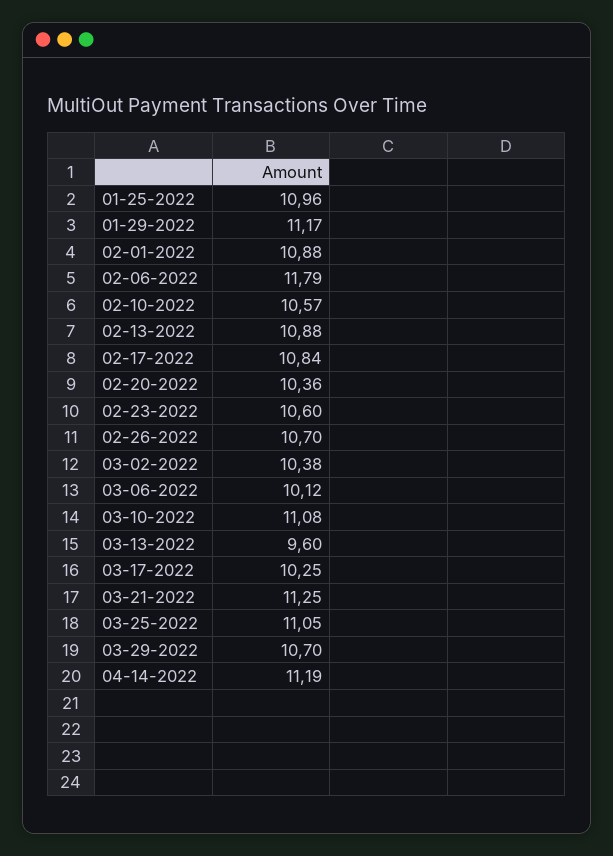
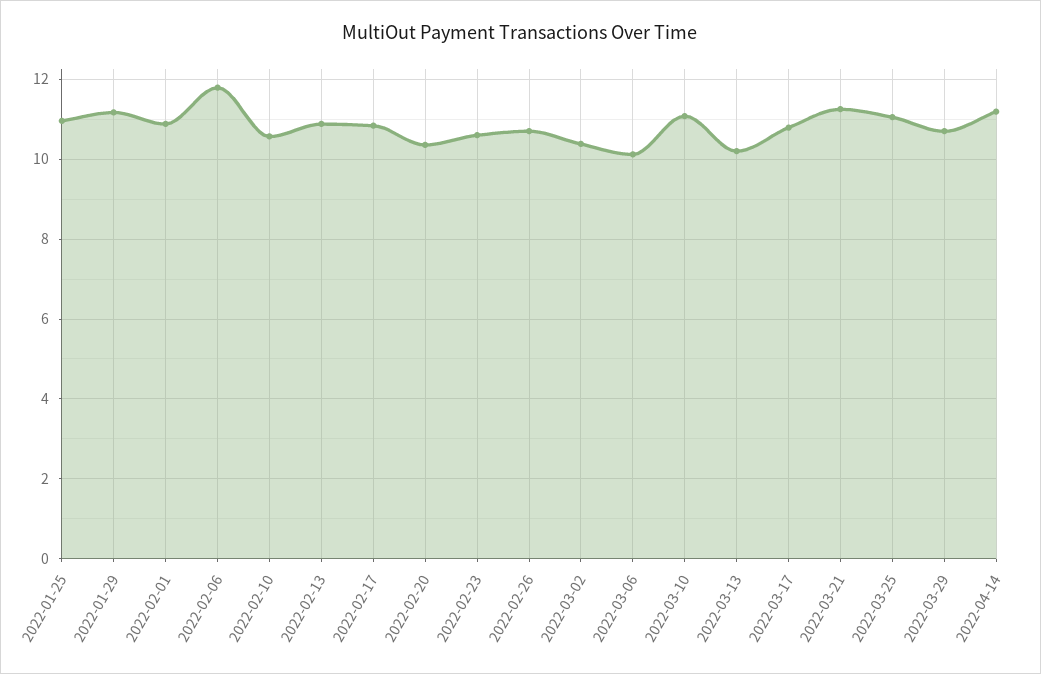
  {
    "01-25-2022": 10.96,
    "01-29-2022": 11.17,
    "02-01-2022": 10.88,
    "02-06-2022": 11.79,
    "02-10-2022": 10.57,
    "02-13-2022": 10.88,
    "02-17-2022": 10.84,
    "02-20-2022": 10.36,
    "02-23-2022": 10.6,
    "02-26-2022": 10.7,
    "03-02-2022": 10.38,
    "03-06-2022": 10.12,
    "03-10-2022": 11.08,
-   "03-13-2022": 9.6,
+   "03-13-2022": 10.2,
-   "03-17-2022": 10.25,
+   "03-17-2022": 10.8,
    "03-21-2022": 11.25,
    "03-25-2022": 11.05,
    "03-29-2022": 10.7,
    "04-14-2022": 11.19
  }

